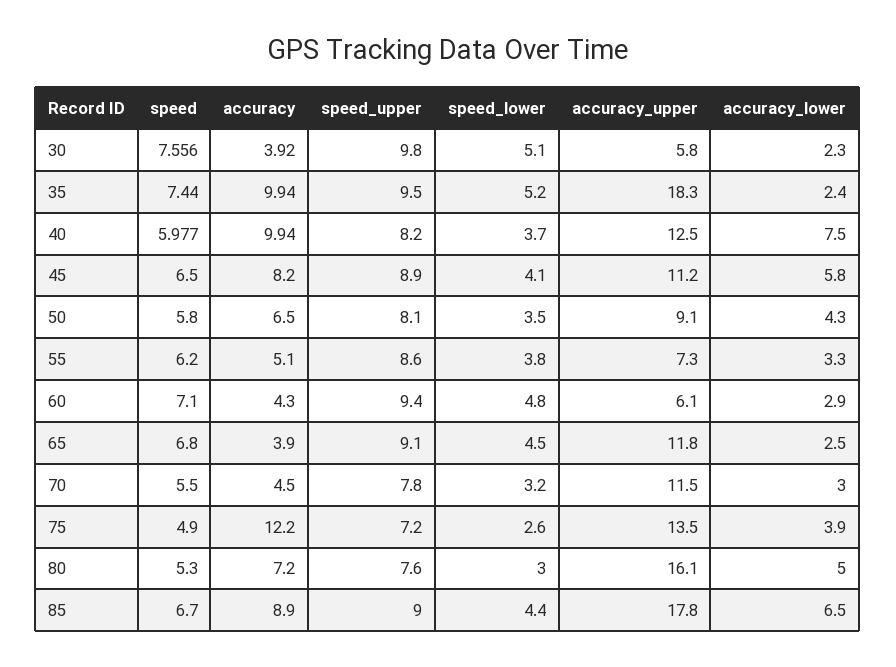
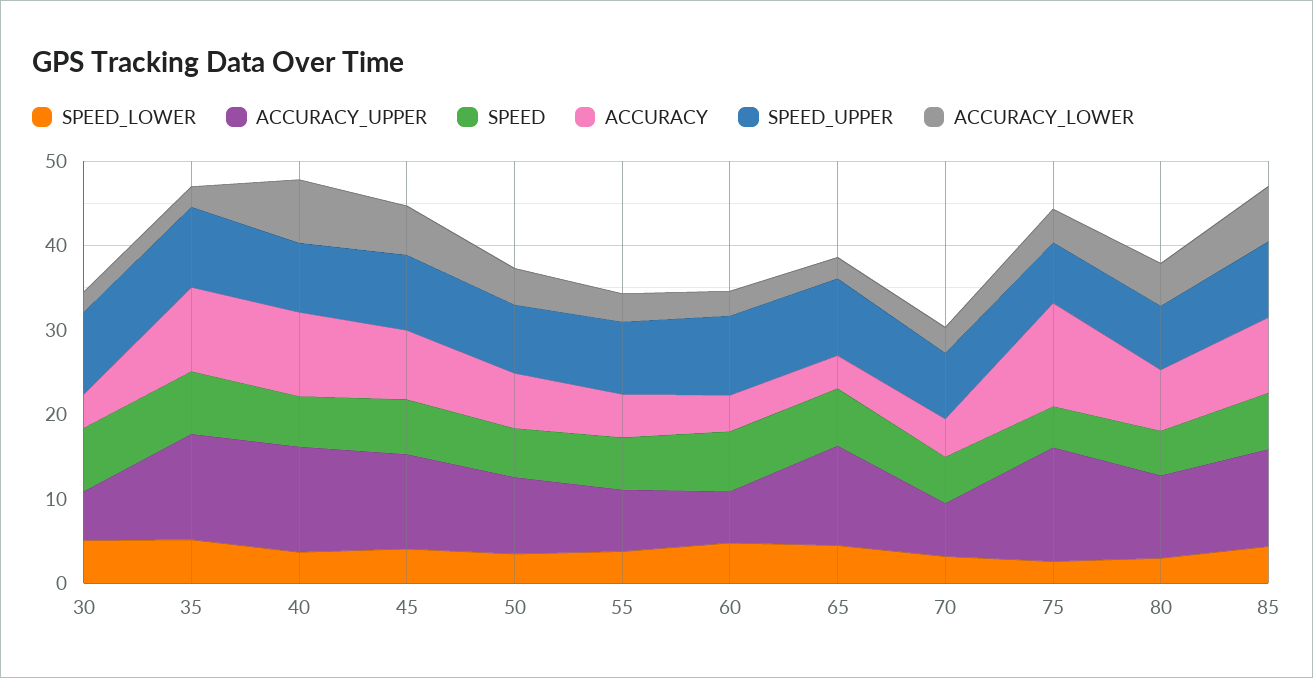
  {
    "speed": {
      "30": 7.556,
      "35": 7.44,
      "40": 5.977,
      "45": 6.5,
      "50": 5.8,
      "55": 6.2,
      "60": 7.1,
      "65": 6.8,
      "70": 5.5,
      "75": 4.9,
      "80": 5.3,
      "85": 6.7
    },
    "accuracy": {
      "30": 3.92,
      "35": 9.94,
      "40": 9.94,
      "45": 8.2,
      "50": 6.5,
      "55": 5.1,
      "60": 4.3,
      "65": 3.9,
      "70": 4.5,
      "75": 12.2,
      "80": 7.2,
      "85": 8.9
    },
    "speed_upper": {
      "30": 9.8,
      "35": 9.5,
      "40": 8.2,
      "45": 8.9,
      "50": 8.1,
      "55": 8.6,
      "60": 9.4,
      "65": 9.1,
      "70": 7.8,
      "75": 7.2,
      "80": 7.6,
      "85": 9
    },
    "speed_lower": {
      "30": 5.1,
      "35": 5.2,
      "40": 3.7,
      "45": 4.1,
      "50": 3.5,
      "55": 3.8,
      "60": 4.8,
      "65": 4.5,
      "70": 3.2,
      "75": 2.6,
      "80": 3,
      "85": 4.4
    },
    "accuracy_upper": {
      "30": 5.8,
-     "35": 18.3,
+     "35": 12,
      "40": 12.5,
      "45": 11.2,
      "50": 9.1,
      "55": 7.3,
      "60": 6.1,
      "65": 11.8,
-     "70": 11.5,
+     "70": 6,
      "75": 13.5,
-     "80": 16.1,
+     "80": 10,
-     "85": 17.8
+     "85": 12
    },
    "accuracy_lower": {
      "30": 2.3,
      "35": 2.4,
      "40": 7.5,
      "45": 5.8,
      "50": 4.3,
      "55": 3.3,
      "60": 2.9,
      "65": 2.5,
      "70": 3,
      "75": 3.9,
      "80": 5,
      "85": 6.5
    }
  }

